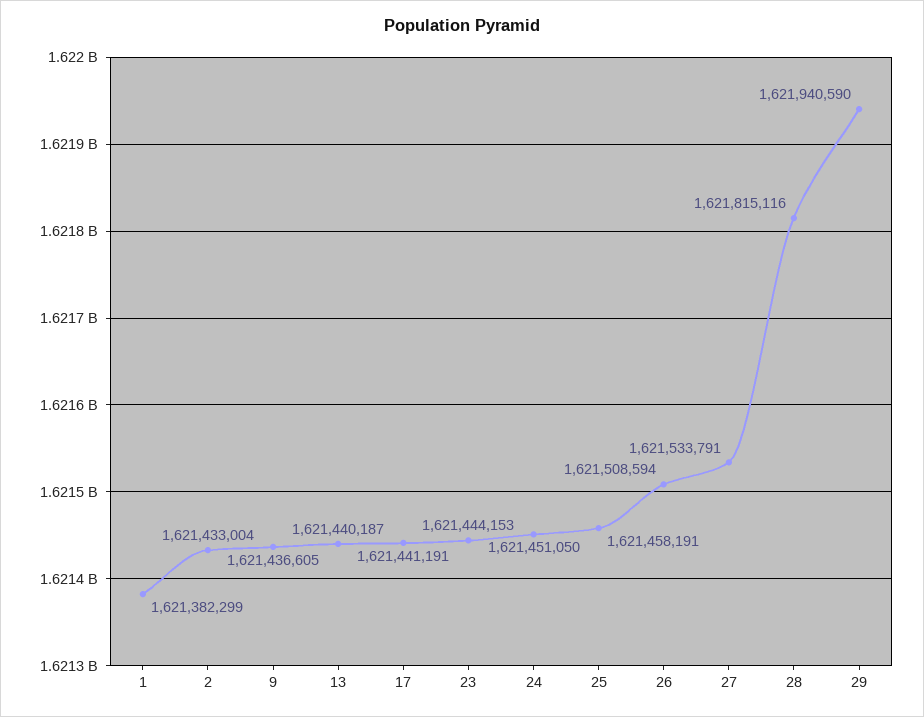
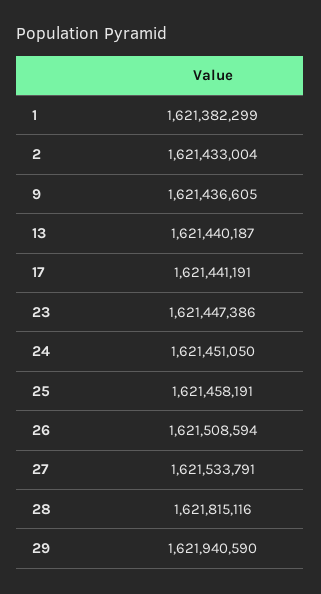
  {
    "1": 1621382299,
    "2": 1621433004,
    "9": 1621436605,
    "13": 1621440187,
    "17": 1621441191,
-   "23": 1621444153,
+   "23": 1621447386,
    "24": 1621451050,
    "25": 1621458191,
    "26": 1621508594,
    "27": 1621533791,
    "28": 1621815116,
    "29": 1621940590
  }

